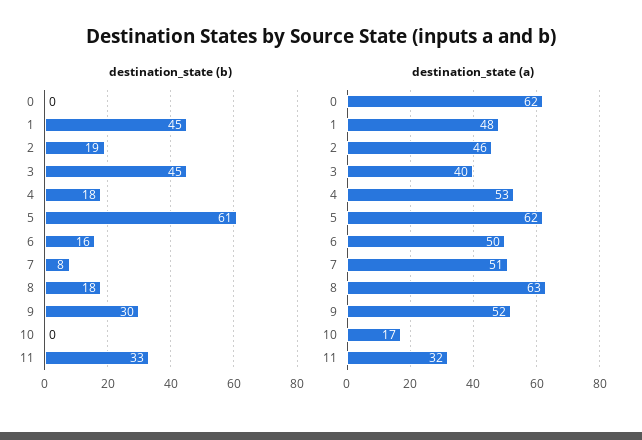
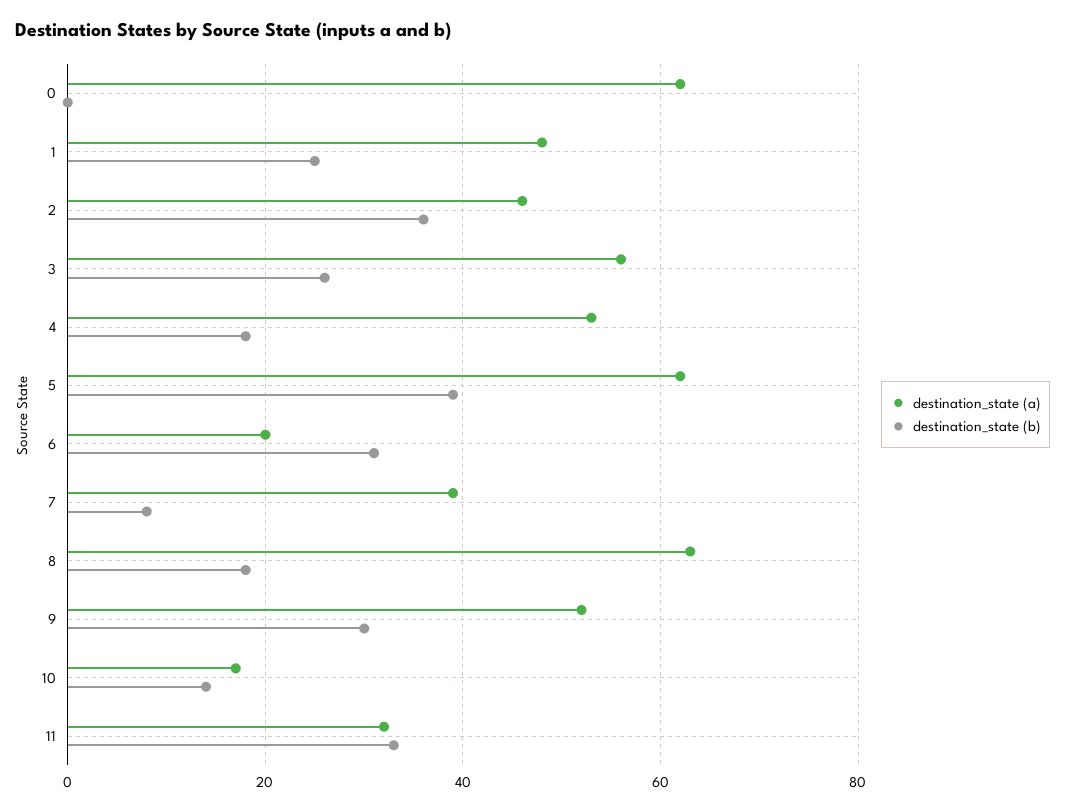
  {
    "destination_state (b)": {
      "0": 0,
-     "1": 45,
+     "1": 25,
-     "2": 19,
+     "2": 35,
-     "3": 45,
+     "3": 25,
      "4": 18,
-     "5": 61,
+     "5": 40,
-     "6": 16,
+     "6": 30,
      "7": 8,
      "8": 18,
      "9": 30,
-     "10": 0,
+     "10": 15,
      "11": 33
    },
    "destination_state (a)": {
      "0": 62,
      "1": 48,
      "2": 46,
-     "3": 40,
+     "3": 55,
      "4": 53,
      "5": 62,
-     "6": 50,
+     "6": 20,
-     "7": 51,
+     "7": 40,
      "8": 63,
      "9": 52,
      "10": 17,
      "11": 32
    }
  }

